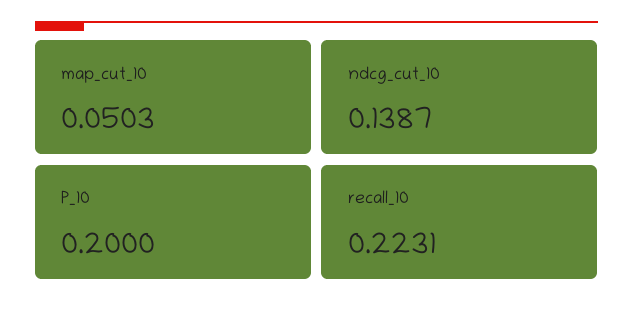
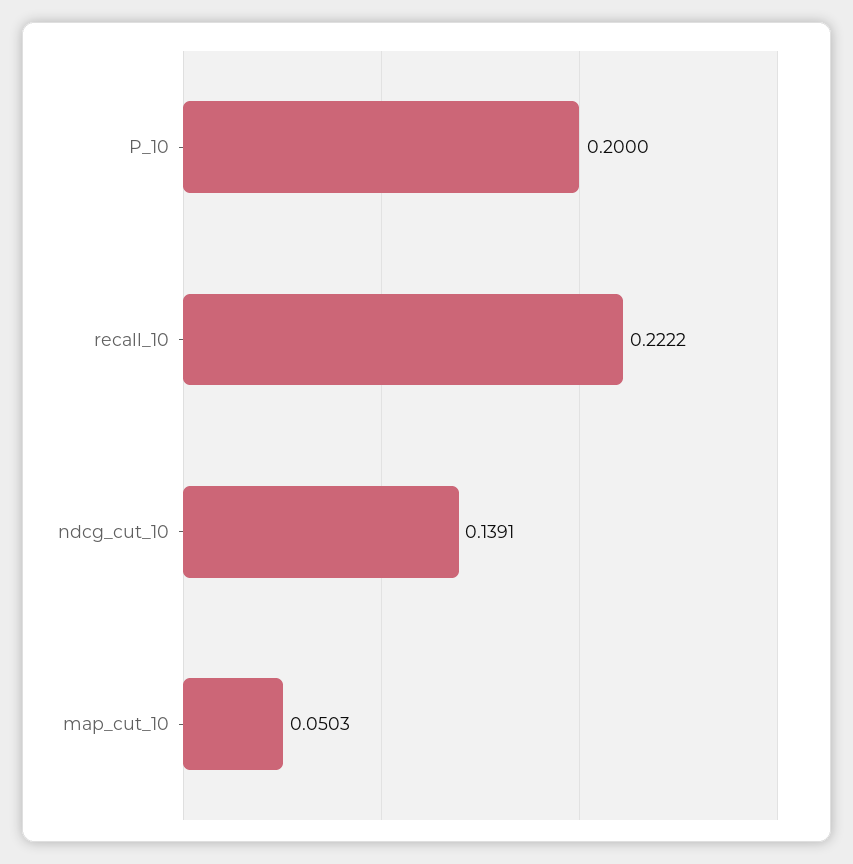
  {
    "map_cut_10": 0.0503,
-   "ndcg_cut_10": 0.1387,
+   "ndcg_cut_10": 0.1391,
    "P_10": 0.2,
-   "recall_10": 0.2231
+   "recall_10": 0.2222
  }

